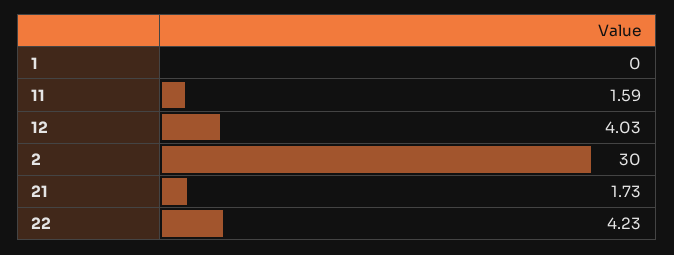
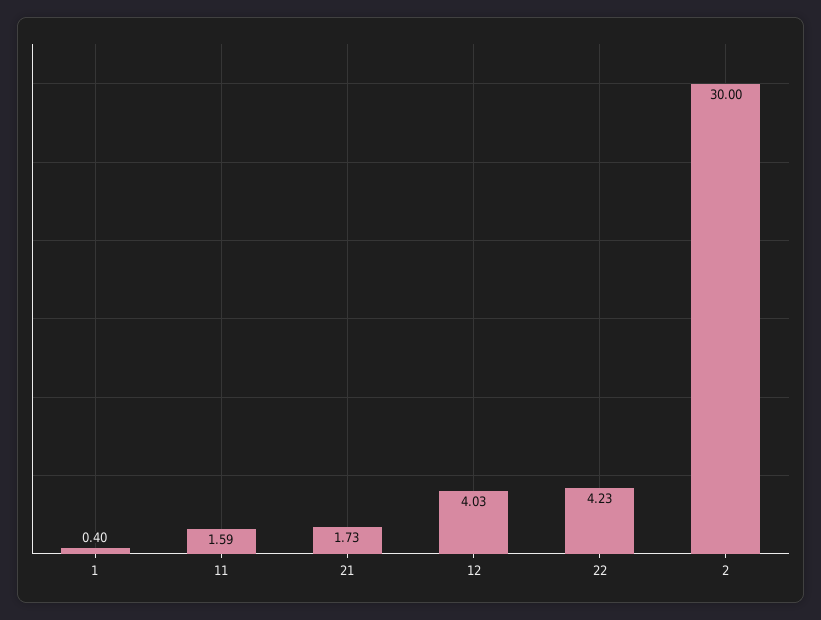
  {
-   "1": 0,
+   "1": 0.4,
    "11": 1.59,
    "12": 4.03,
    "2": 30,
    "21": 1.73,
    "22": 4.23
  }

